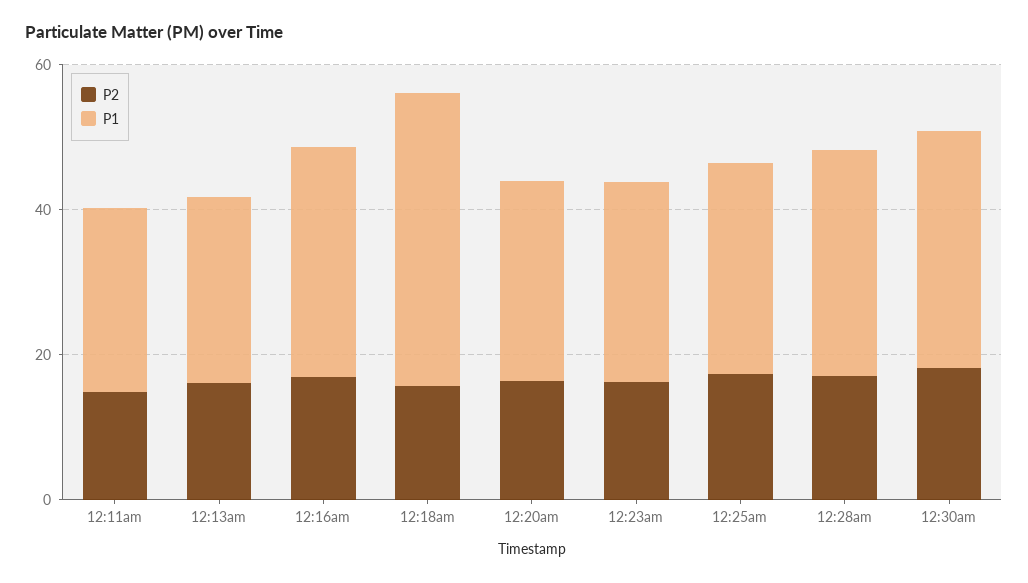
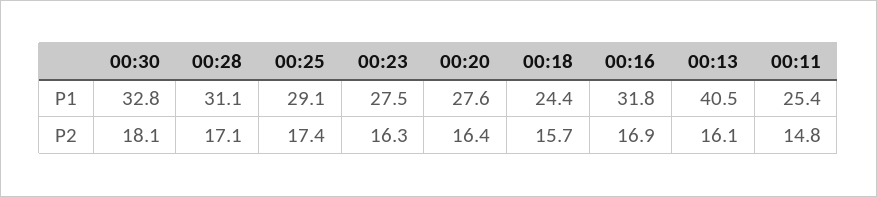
  {
    "P2": {
      "12:11am": 14.8,
      "12:13am": 16.1,
      "12:16am": 16.9,
      "12:18am": 15.7,
      "12:20am": 16.4,
      "12:23am": 16.3,
      "12:25am": 17.4,
      "12:28am": 17.1,
      "12:30am": 18.1
    },
    "P1": {
      "12:11am": 25.4,
-     "12:13am": 25,
+     "12:13am": 40.5,
      "12:16am": 31.8,
-     "12:18am": 40,
+     "12:18am": 24.4,
      "12:20am": 27.6,
      "12:23am": 27.5,
      "12:25am": 29.1,
      "12:28am": 31.1,
      "12:30am": 32.8
    }
  }

